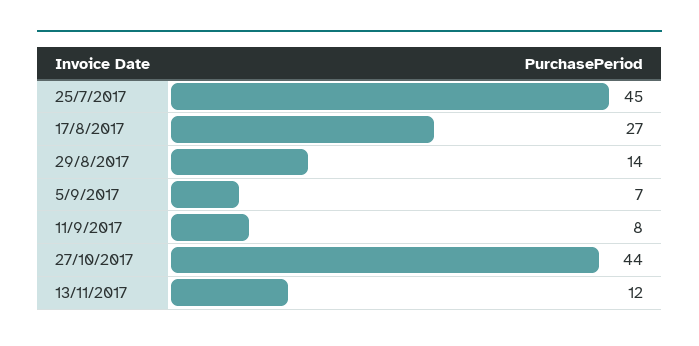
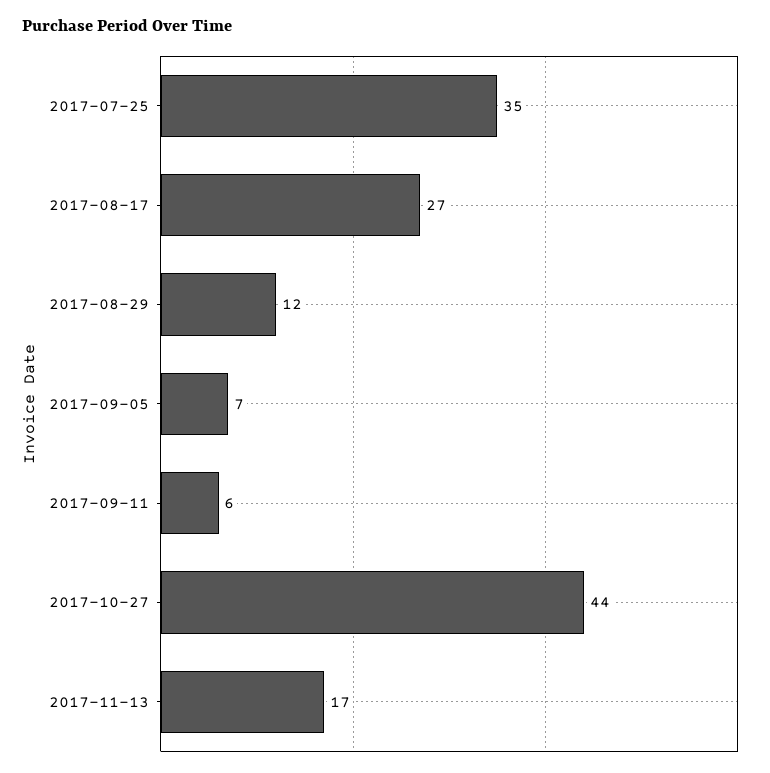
  {
-   "25/7/2017": 45,
+   "25/7/2017": 35,
    "17/8/2017": 27,
-   "29/8/2017": 14,
+   "29/8/2017": 12,
    "5/9/2017": 7,
-   "11/9/2017": 8,
+   "11/9/2017": 6,
    "27/10/2017": 44,
-   "13/11/2017": 12
+   "13/11/2017": 17
  }

